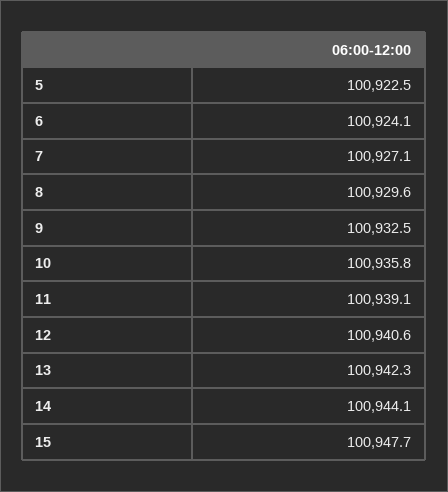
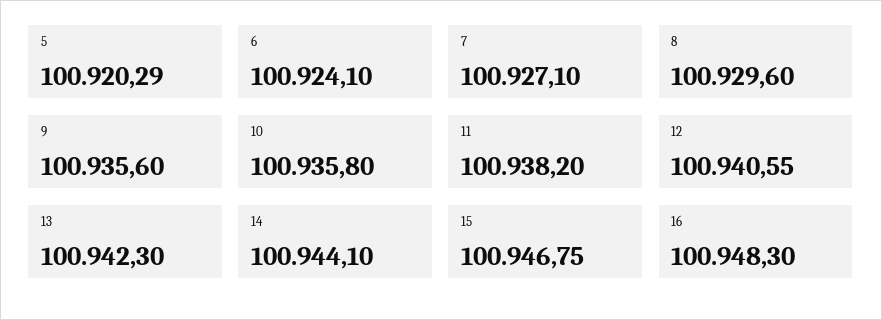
  {
-   "5": 100922.5,
+   "5": 100920.29,
    "6": 100924.1,
    "7": 100927.1,
    "8": 100929.6,
-   "9": 100932.5,
+   "9": 100935.6,
    "10": 100935.8,
-   "11": 100939.1,
+   "11": 100938.2,
    "12": 100940.55,
    "13": 100942.3,
    "14": 100944.1,
-   "15": 100947.7
+   "15": 100946.75,
+   "16": 100948.3
  }

